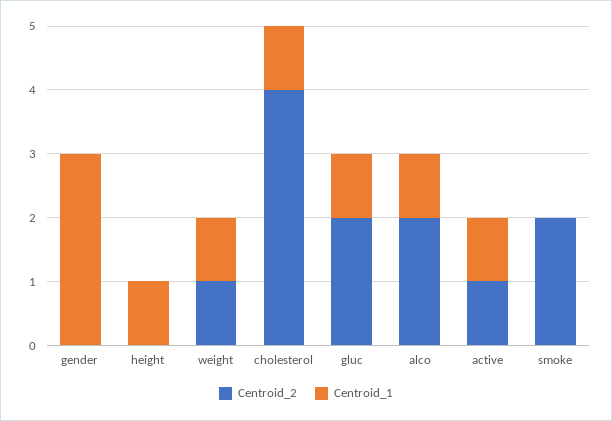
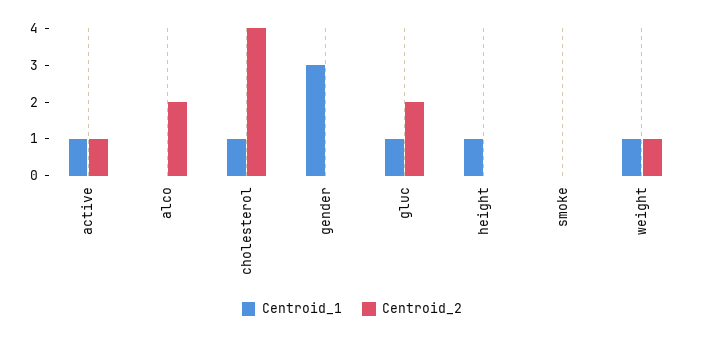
  {
    "Centroid_2": {
      "gender": 0,
      "height": 0,
      "weight": 1,
      "cholesterol": 4,
      "gluc": 2,
      "alco": 2,
      "active": 1,
-     "smoke": 2
+     "smoke": 0
    },
    "Centroid_1": {
      "gender": 3,
      "height": 1,
      "weight": 1,
      "cholesterol": 1,
      "gluc": 1,
-     "alco": 1,
+     "alco": 0,
      "active": 1,
      "smoke": 0
    }
  }

